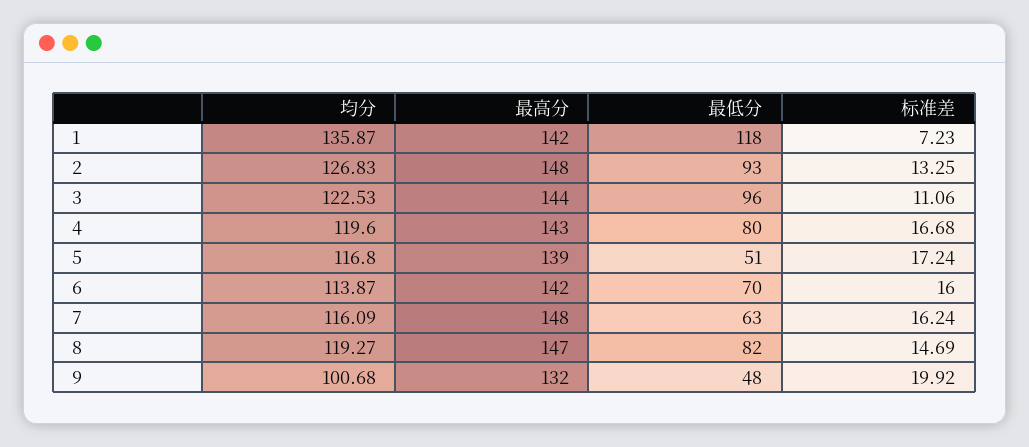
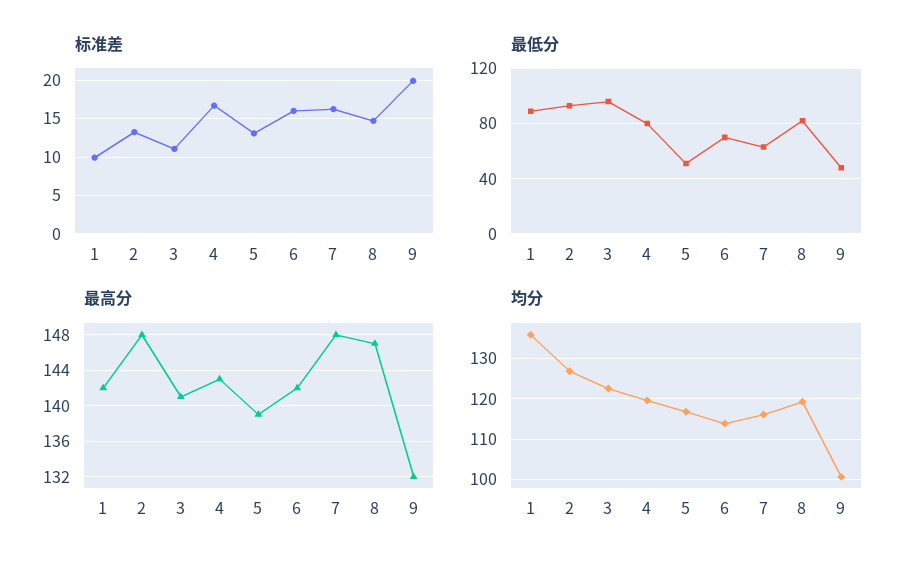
  {
    "均分": {
      "1": 135.87,
      "2": 126.83,
      "3": 122.53,
      "4": 119.6,
      "5": 116.8,
      "6": 113.87,
      "7": 116.09,
      "8": 119.27,
      "9": 100.68
    },
    "最高分": {
      "1": 142,
      "2": 148,
-     "3": 144,
+     "3": 141,
      "4": 143,
      "5": 139,
      "6": 142,
      "7": 148,
      "8": 147,
      "9": 132
    },
    "最低分": {
-     "1": 118,
+     "1": 90,
      "2": 93,
      "3": 96,
      "4": 80,
      "5": 51,
      "6": 70,
      "7": 63,
      "8": 82,
      "9": 48
    },
    "标准差": {
-     "1": 7.23,
+     "1": 10,
      "2": 13.25,
      "3": 11.06,
      "4": 16.68,
-     "5": 17.24,
+     "5": 13,
      "6": 16,
      "7": 16.24,
      "8": 14.69,
      "9": 19.92
    }
  }

